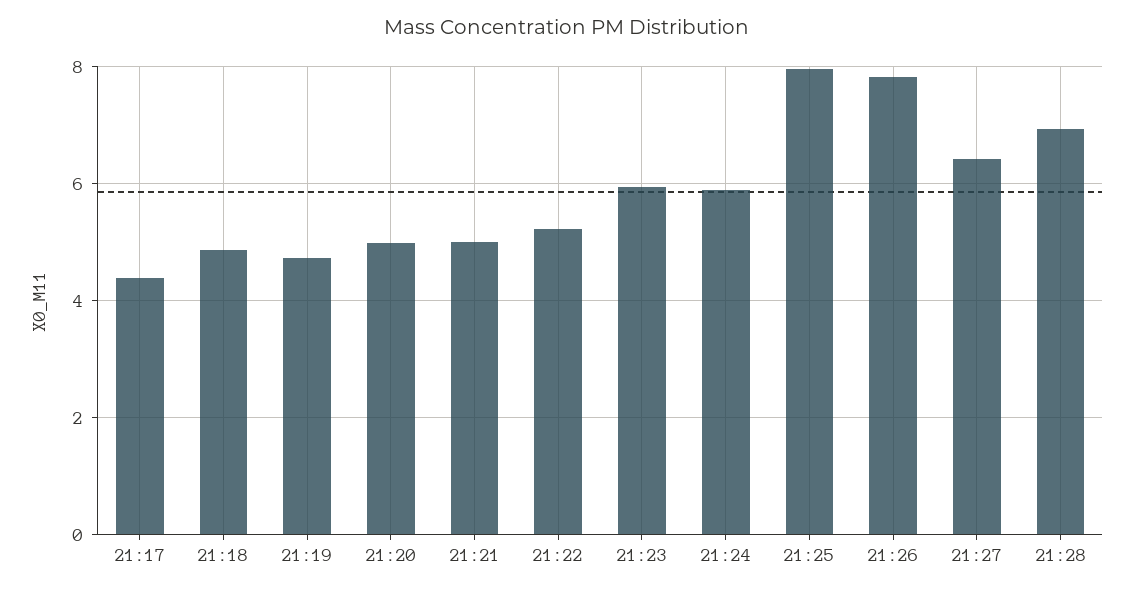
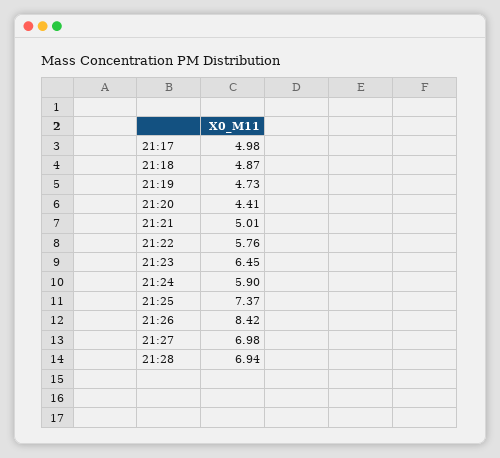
  {
-   "21:17": 4.4,
+   "21:17": 4.98,
    "21:18": 4.87,
    "21:19": 4.73,
-   "21:20": 5,
+   "21:20": 4.41,
    "21:21": 5.01,
-   "21:22": 5.2,
+   "21:22": 5.76,
-   "21:23": 6,
+   "21:23": 6.45,
    "21:24": 5.9,
-   "21:25": 8,
+   "21:25": 7.37,
-   "21:26": 7.8,
+   "21:26": 8.42,
-   "21:27": 6.4,
+   "21:27": 6.98,
    "21:28": 6.94
  }

